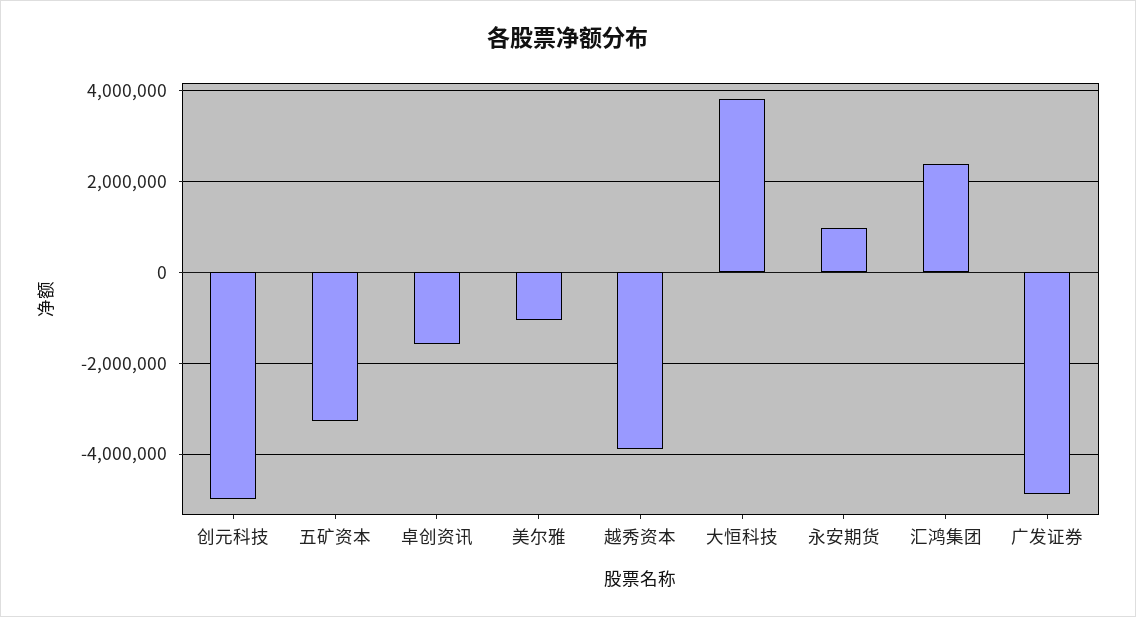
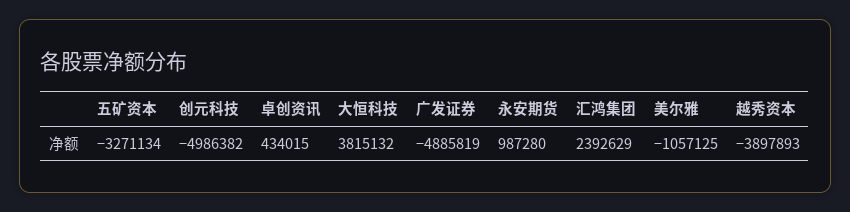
  {
    "创元科技": -4986382,
    "五矿资本": -3271134,
-   "卓创资讯": -1600000,
+   "卓创资讯": 434015,
    "美尔雅": -1057125,
    "越秀资本": -3897893,
    "大恒科技": 3815132,
    "永安期货": 987280,
    "汇鸿集团": 2392629,
    "广发证券": -4885819
  }

